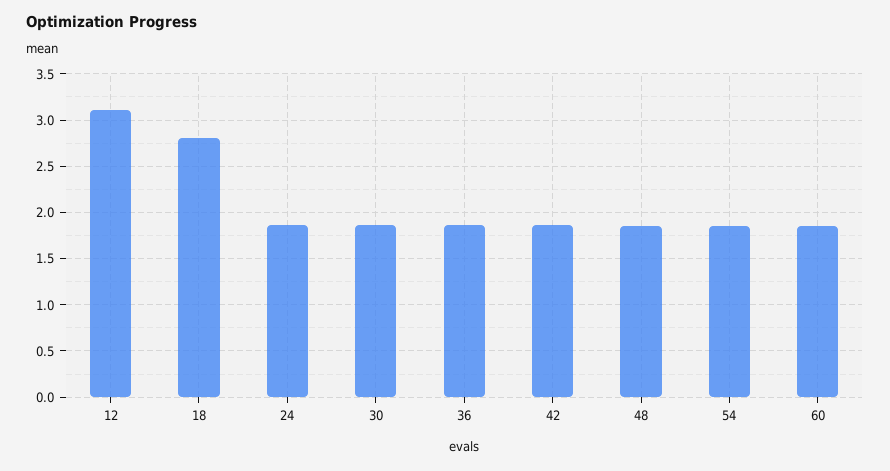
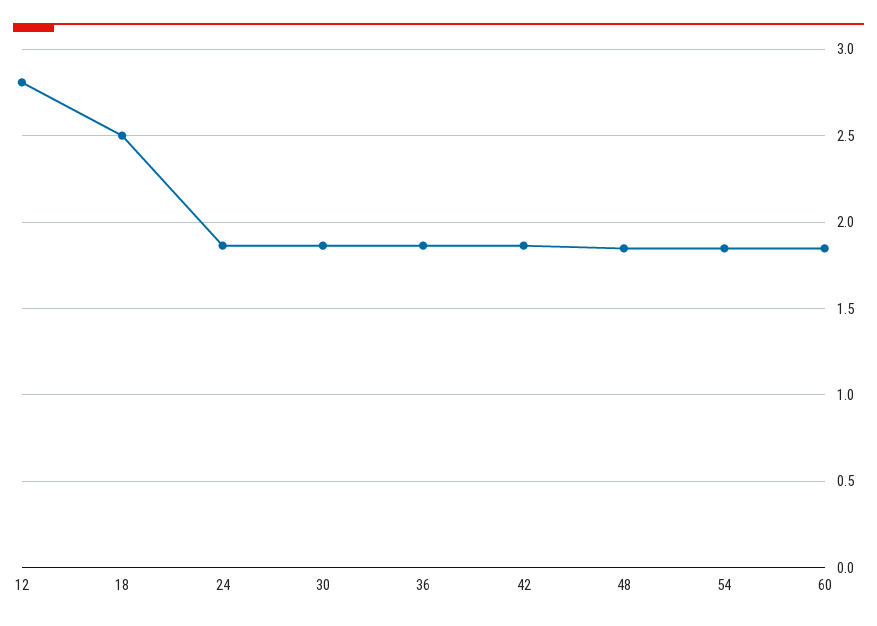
  {
-   "12": 3.1,
+   "12": 2.8,
-   "18": 2.8,
+   "18": 2.5,
    "24": 1.85,
    "30": 1.85,
    "36": 1.85,
    "42": 1.85,
    "48": 1.85,
    "54": 1.85,
    "60": 1.85
  }

